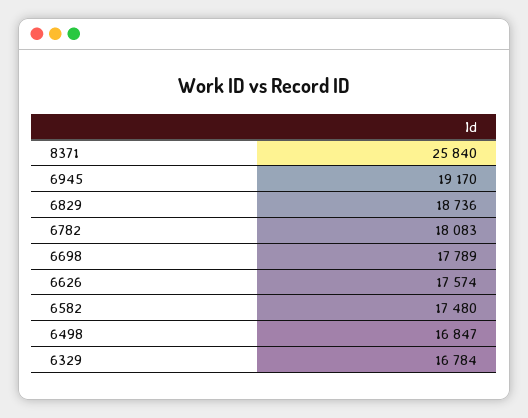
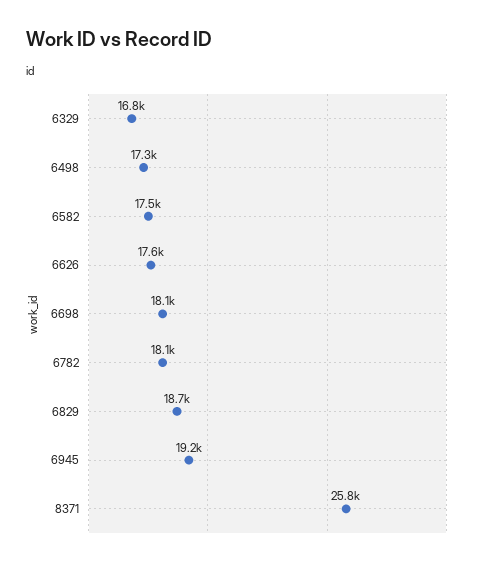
  {
    "8371": 25840,
    "6945": 19170,
    "6829": 18736,
    "6782": 18083,
-   "6698": 17789,
+   "6698": 18100,
    "6626": 17574,
    "6582": 17480,
-   "6498": 16847,
+   "6498": 17300,
    "6329": 16784
  }

